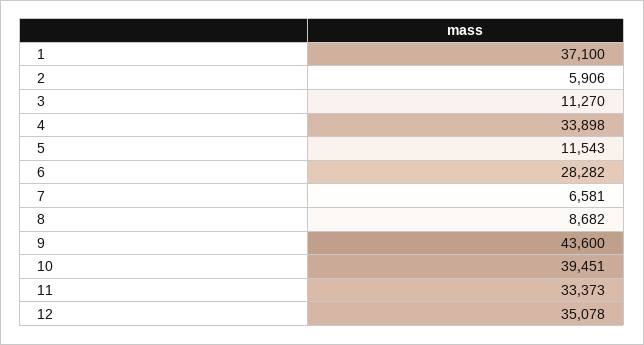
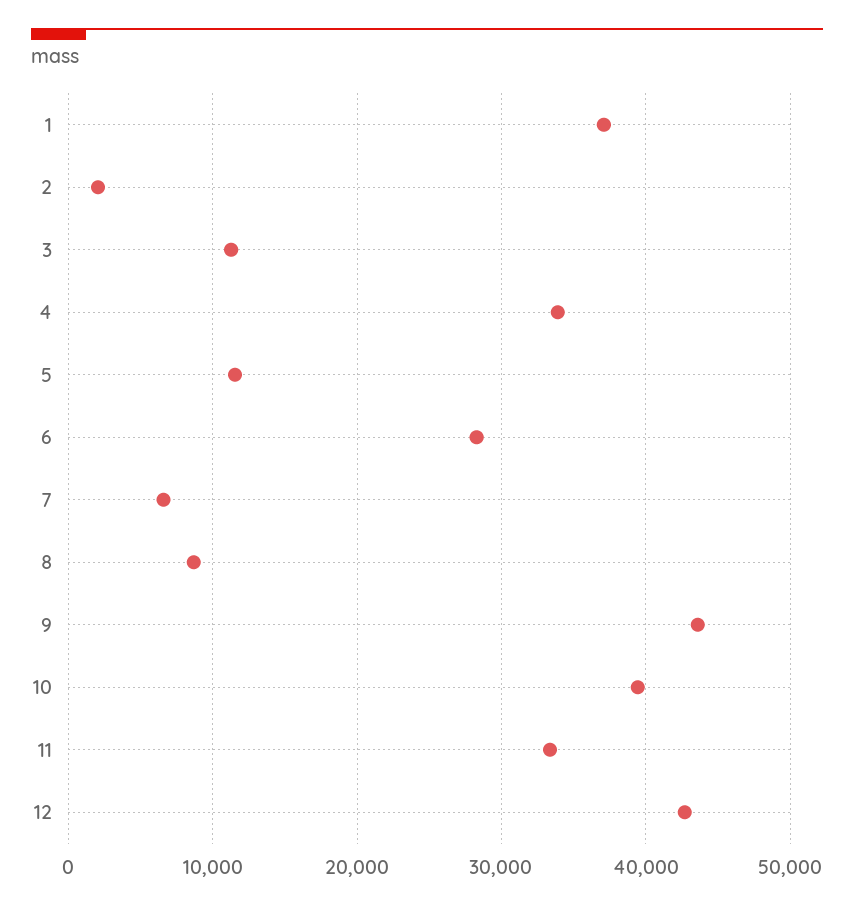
  {
    "1": 37100,
-   "2": 5906,
+   "2": 2000,
    "3": 11270,
    "4": 33898,
    "5": 11543,
    "6": 28282,
    "7": 6581,
    "8": 8682,
    "9": 43600,
    "10": 39451,
    "11": 33373,
-   "12": 35078
+   "12": 43000
  }

